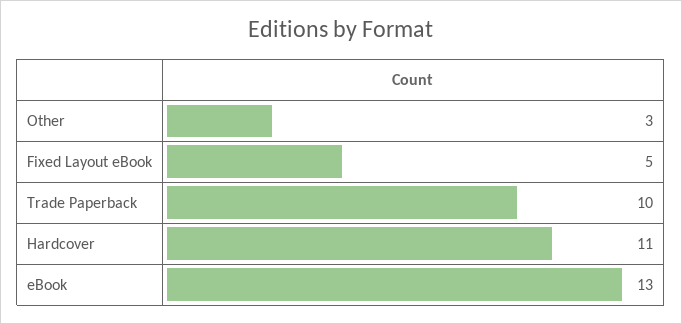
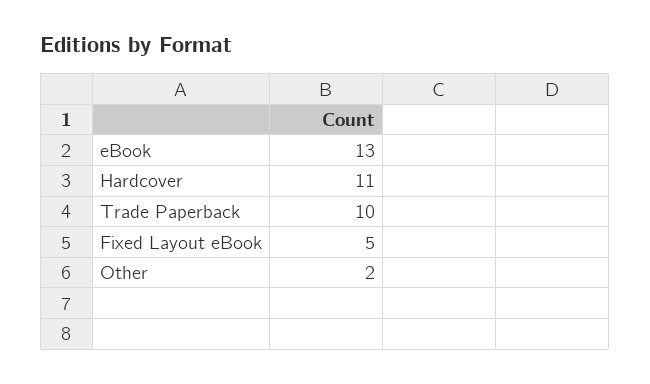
  {
-   "Other": 3,
+   "Other": 2,
    "Fixed Layout eBook": 5,
    "Trade Paperback": 10,
    "Hardcover": 11,
    "eBook": 13
  }

